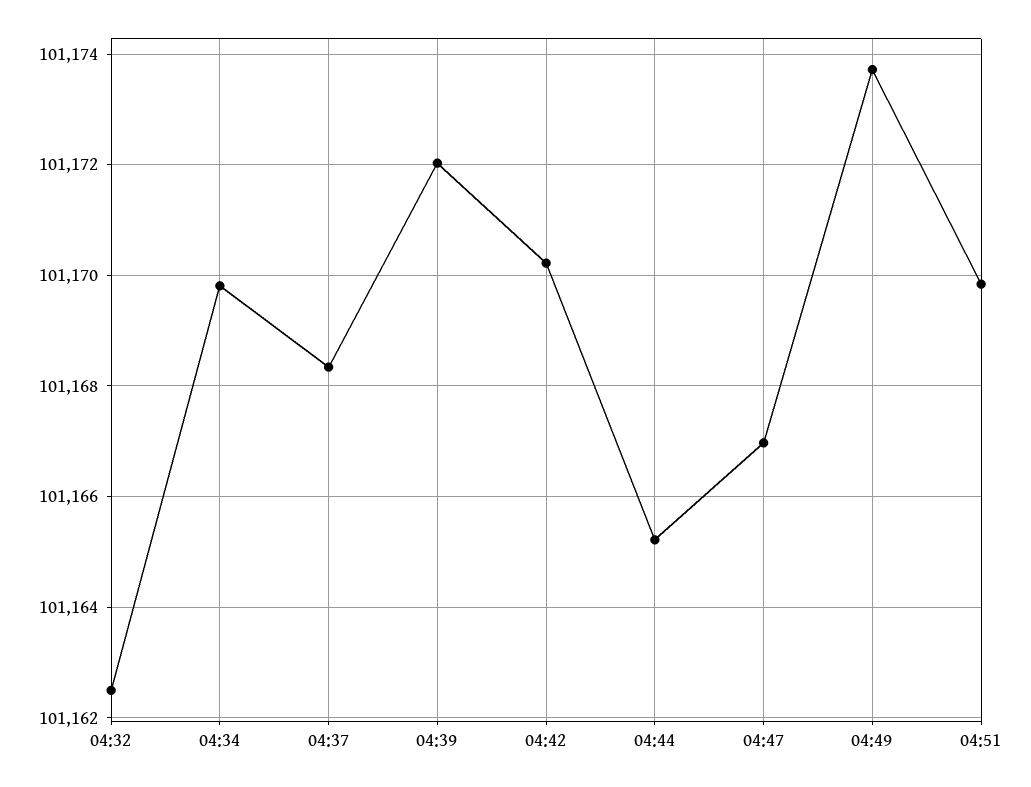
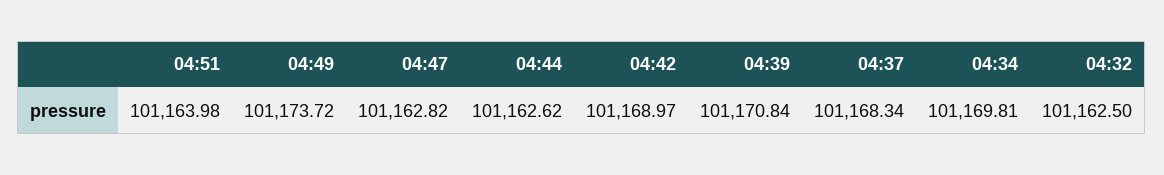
  {
    "04:32": 101162.5,
    "04:34": 101169.81,
    "04:37": 101168.34,
-   "04:39": 101172,
+   "04:39": 101170.84,
-   "04:42": 101170.2,
+   "04:42": 101168.97,
-   "04:44": 101165.2,
+   "04:44": 101162.62,
-   "04:47": 101167,
+   "04:47": 101162.82,
    "04:49": 101173.72,
-   "04:51": 101169.8
+   "04:51": 101163.98
  }

